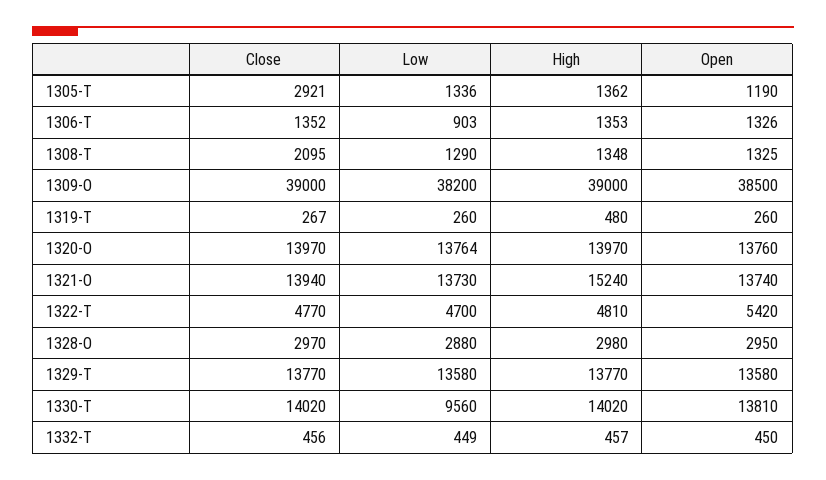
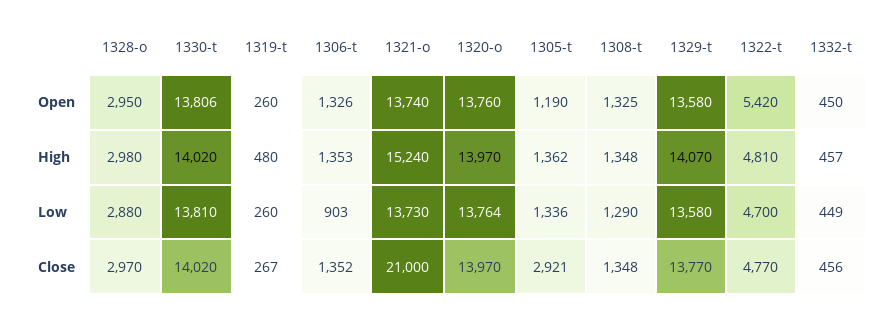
  {
    "Close": {
      "1305-T": 2921,
      "1306-T": 1352,
-     "1308-T": 2095,
+     "1308-T": 1348,
-     "1309-O": 39000,
      "1319-T": 267,
      "1320-O": 13970,
-     "1321-O": 13940,
+     "1321-O": 21000,
      "1322-T": 4770,
      "1328-O": 2970,
      "1329-T": 13770,
      "1330-T": 14020,
      "1332-T": 456
    },
    "Low": {
      "1305-T": 1336,
      "1306-T": 903,
      "1308-T": 1290,
-     "1309-O": 38200,
      "1319-T": 260,
      "1320-O": 13764,
      "1321-O": 13730,
      "1322-T": 4700,
      "1328-O": 2880,
      "1329-T": 13580,
-     "1330-T": 9560,
+     "1330-T": 13810,
      "1332-T": 449
    },
    "High": {
      "1305-T": 1362,
      "1306-T": 1353,
      "1308-T": 1348,
-     "1309-O": 39000,
      "1319-T": 480,
      "1320-O": 13970,
      "1321-O": 15240,
      "1322-T": 4810,
      "1328-O": 2980,
-     "1329-T": 13770,
+     "1329-T": 14070,
      "1330-T": 14020,
      "1332-T": 457
    },
    "Open": {
      "1305-T": 1190,
      "1306-T": 1326,
      "1308-T": 1325,
-     "1309-O": 38500,
      "1319-T": 260,
      "1320-O": 13760,
      "1321-O": 13740,
      "1322-T": 5420,
      "1328-O": 2950,
      "1329-T": 13580,
-     "1330-T": 13810,
+     "1330-T": 13806,
      "1332-T": 450
    }
  }

